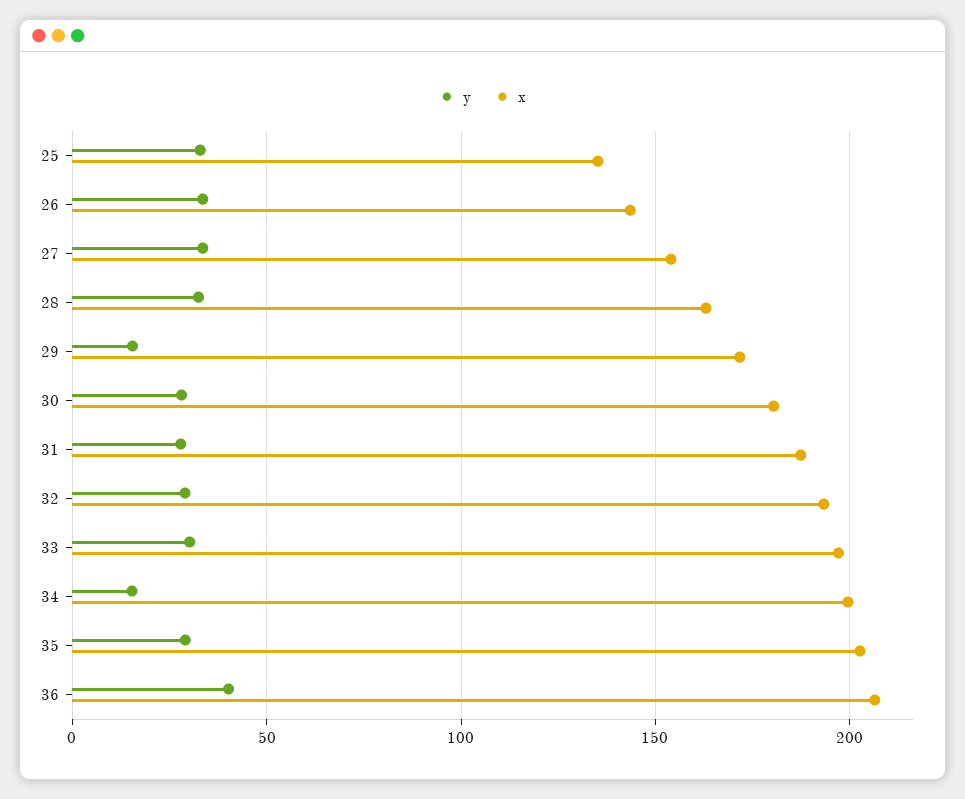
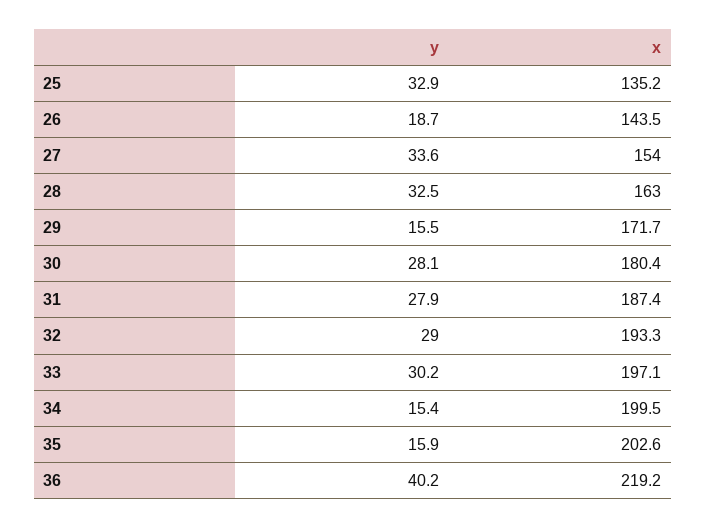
  {
    "y": {
      "25": 32.9,
-     "26": 35,
+     "26": 18.7,
      "27": 33.6,
      "28": 32.5,
      "29": 15.5,
      "30": 28.1,
      "31": 27.9,
      "32": 29,
      "33": 30.2,
      "34": 15.4,
-     "35": 30,
+     "35": 15.9,
      "36": 40.2
    },
    "x": {
      "25": 135.2,
      "26": 143.5,
      "27": 154,
      "28": 163,
      "29": 171.7,
      "30": 180.4,
      "31": 187.4,
      "32": 193.3,
      "33": 197.1,
      "34": 199.5,
      "35": 202.6,
-     "36": 205
+     "36": 219.2
    }
  }

